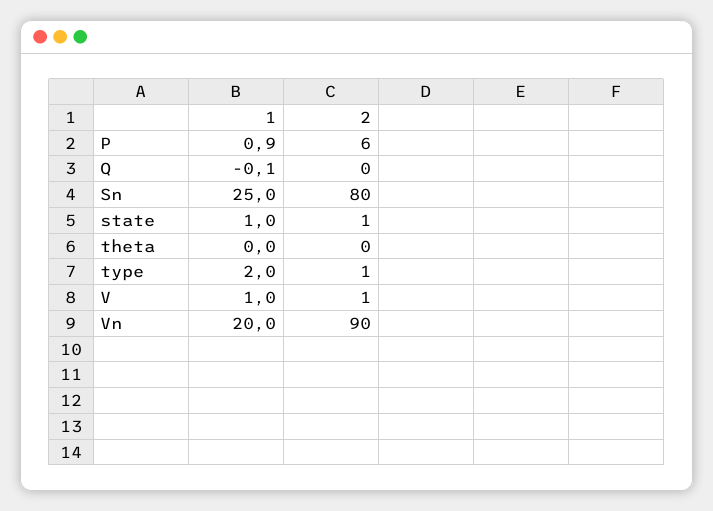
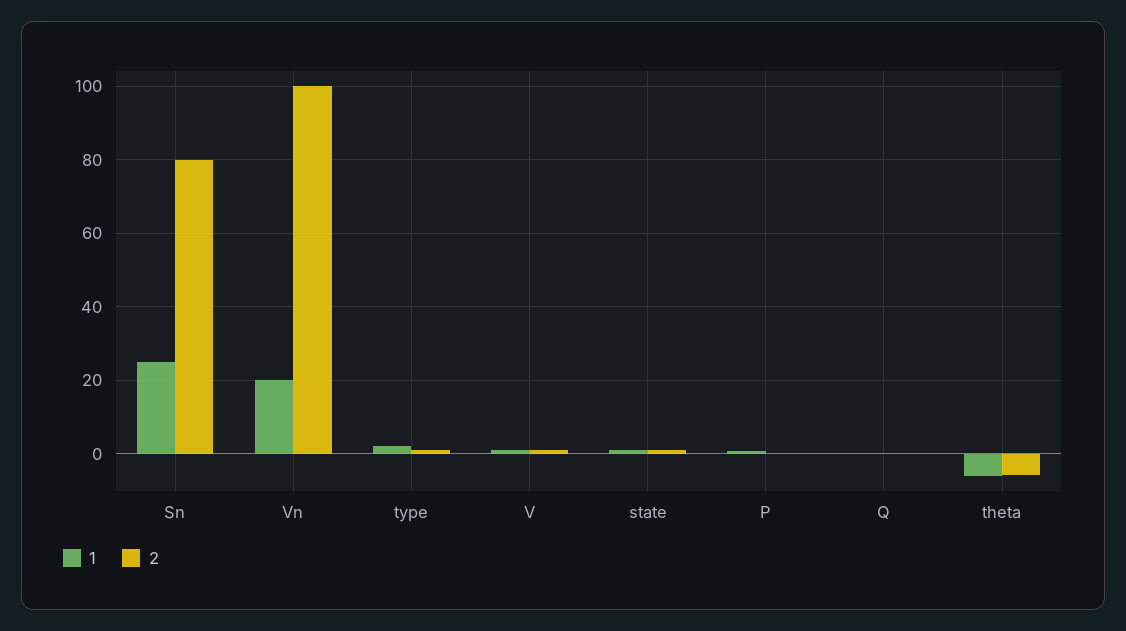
  {
    "1": {
      "P": 0.9,
      "Q": -0.1,
      "Sn": 25,
      "state": 1,
-     "theta": 0,
+     "theta": -6,
      "type": 2,
      "V": 1,
      "Vn": 20
    },
    "2": {
-     "P": 6,
+     "P": 0,
      "Q": 0,
      "Sn": 80,
      "state": 1,
-     "theta": 0,
+     "theta": -6,
      "type": 1,
      "V": 1,
-     "Vn": 90
+     "Vn": 100
    }
  }

